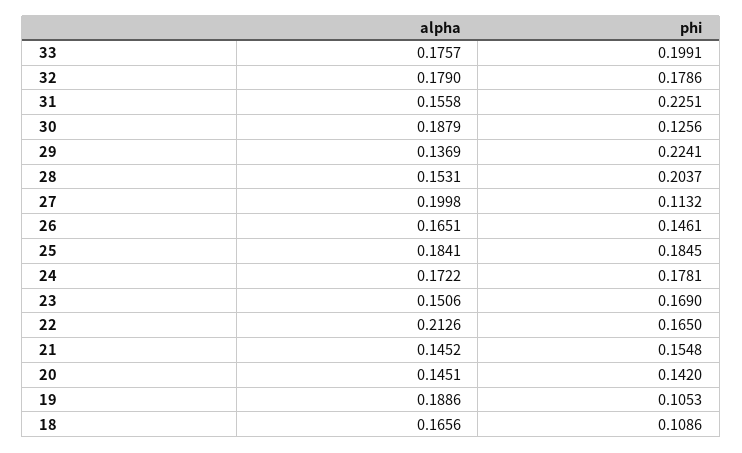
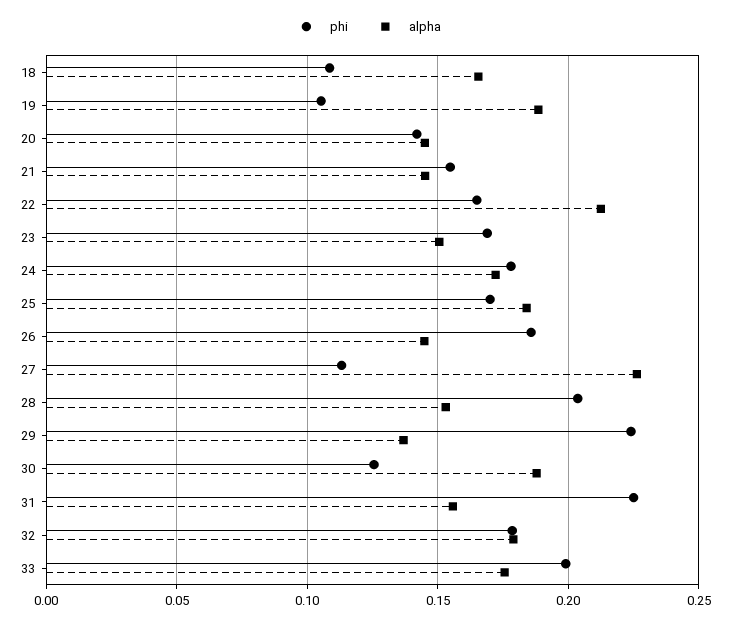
  {
    "alpha": {
      "33": 0.1757,
      "32": 0.179,
      "31": 0.1558,
      "30": 0.1879,
      "29": 0.1369,
      "28": 0.1531,
-     "27": 0.1998,
+     "27": 0.225,
-     "26": 0.1651,
+     "26": 0.145,
      "25": 0.1841,
      "24": 0.1722,
      "23": 0.1506,
      "22": 0.2126,
      "21": 0.1452,
      "20": 0.1451,
      "19": 0.1886,
      "18": 0.1656
    },
    "phi": {
      "33": 0.1991,
      "32": 0.1786,
      "31": 0.2251,
      "30": 0.1256,
      "29": 0.2241,
      "28": 0.2037,
      "27": 0.1132,
-     "26": 0.1461,
+     "26": 0.185,
-     "25": 0.1845,
+     "25": 0.17,
      "24": 0.1781,
      "23": 0.169,
      "22": 0.165,
      "21": 0.1548,
      "20": 0.142,
      "19": 0.1053,
      "18": 0.1086
    }
  }

